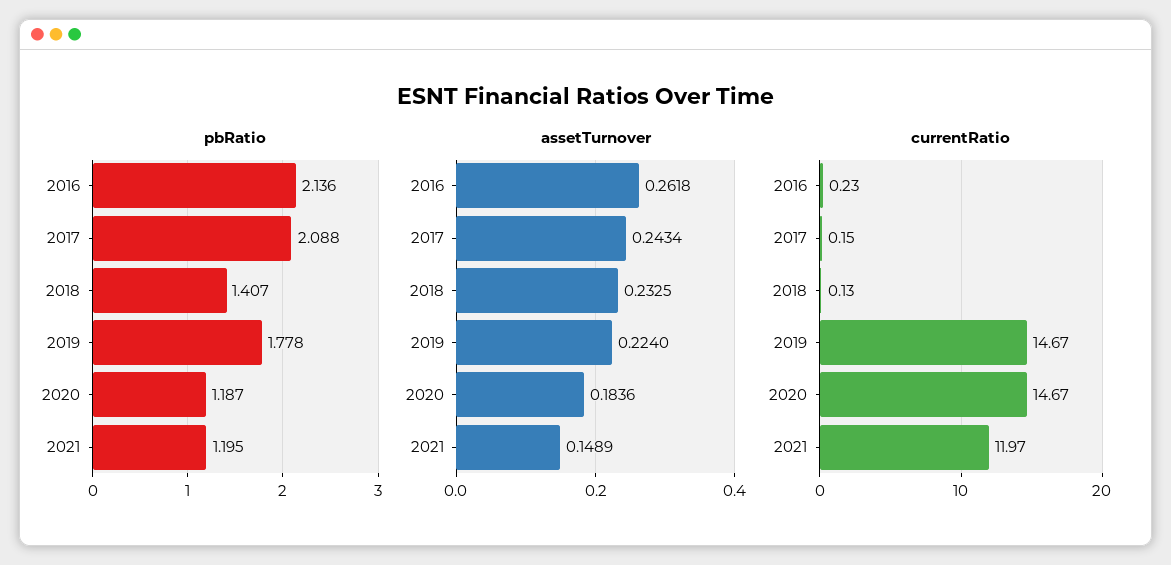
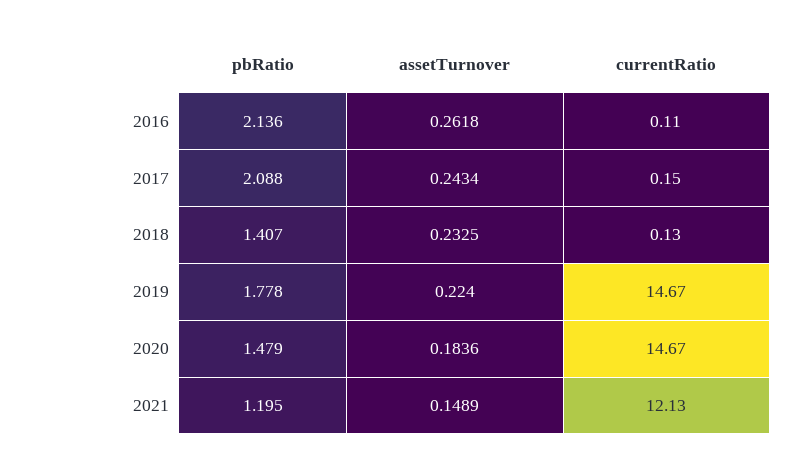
  {
    "pbRatio": {
      "2016": 2.136,
      "2017": 2.088,
      "2018": 1.407,
      "2019": 1.778,
-     "2020": 1.187,
+     "2020": 1.479,
      "2021": 1.195
    },
    "assetTurnover": {
      "2016": 0.2618,
      "2017": 0.2434,
      "2018": 0.2325,
      "2019": 0.224,
      "2020": 0.1836,
      "2021": 0.1489
    },
    "currentRatio": {
-     "2016": 0.23,
+     "2016": 0.11,
      "2017": 0.15,
      "2018": 0.13,
      "2019": 14.67,
      "2020": 14.67,
-     "2021": 11.97
+     "2021": 12.13
    }
  }

